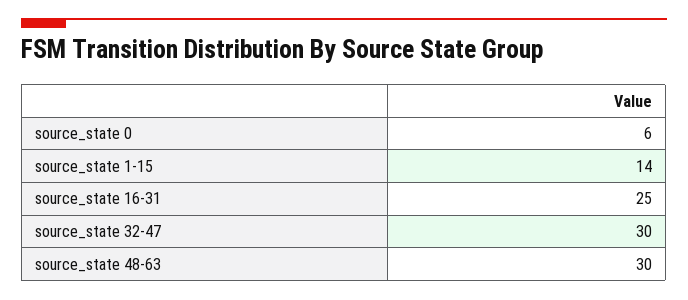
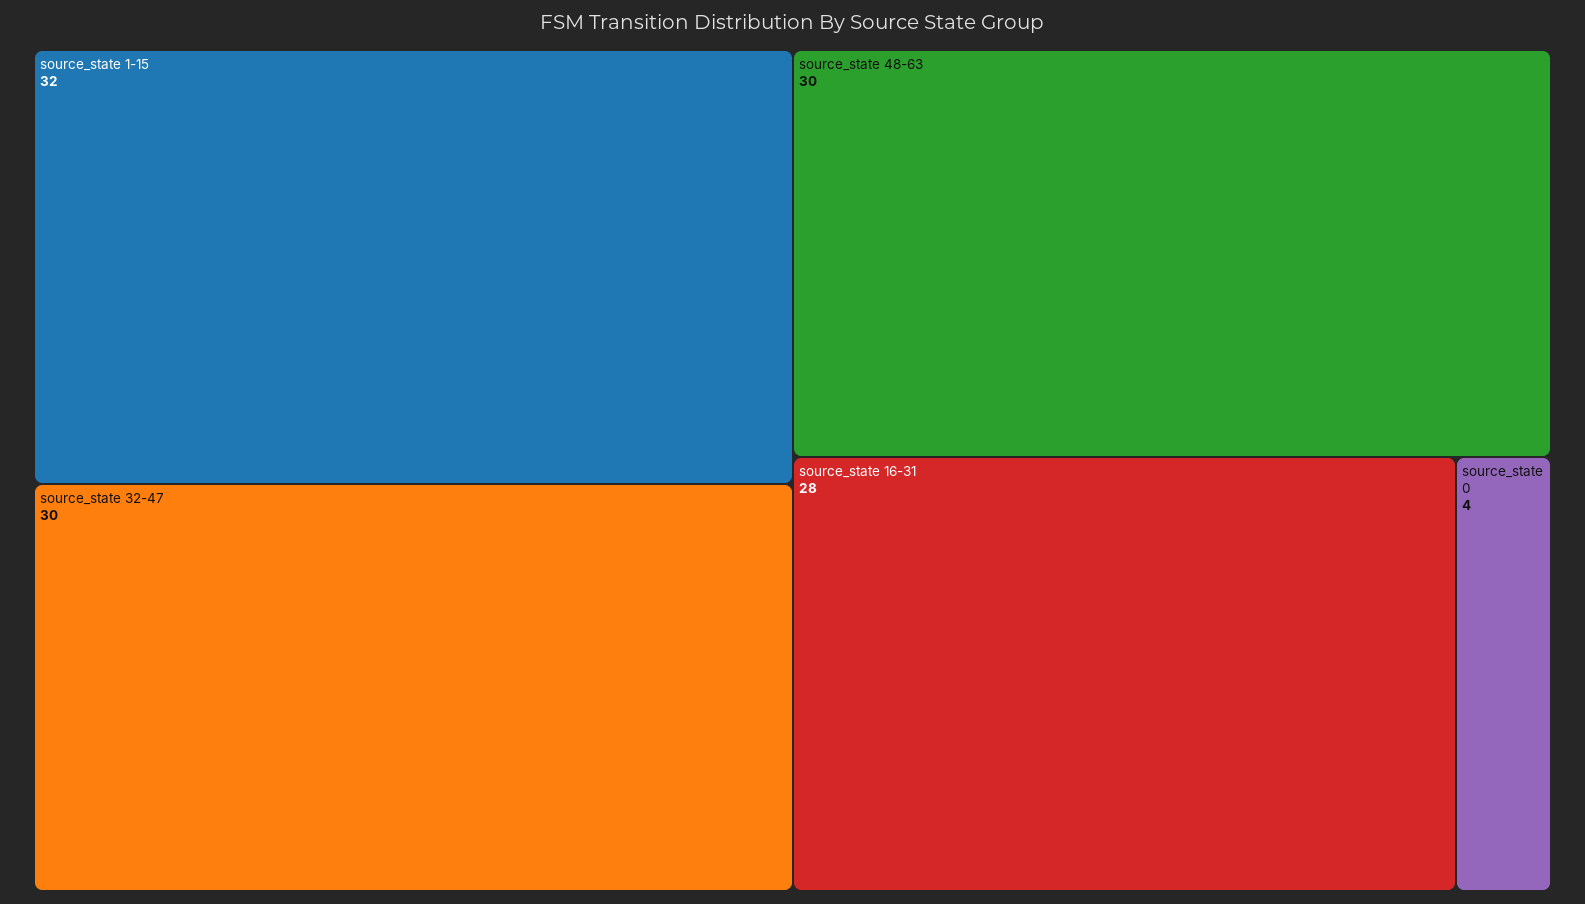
  {
-   "source_state 0": 6,
+   "source_state 0": 4,
-   "source_state 1-15": 14,
+   "source_state 1-15": 32,
-   "source_state 16-31": 25,
+   "source_state 16-31": 28,
    "source_state 32-47": 30,
    "source_state 48-63": 30
  }

